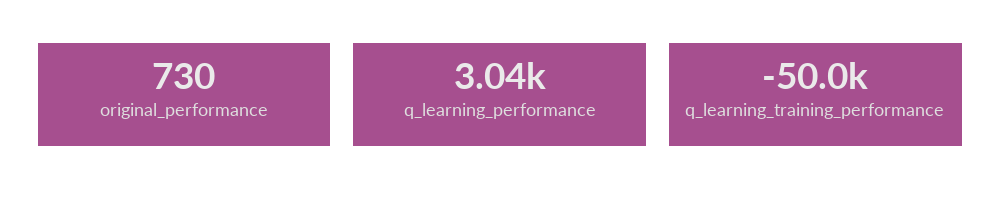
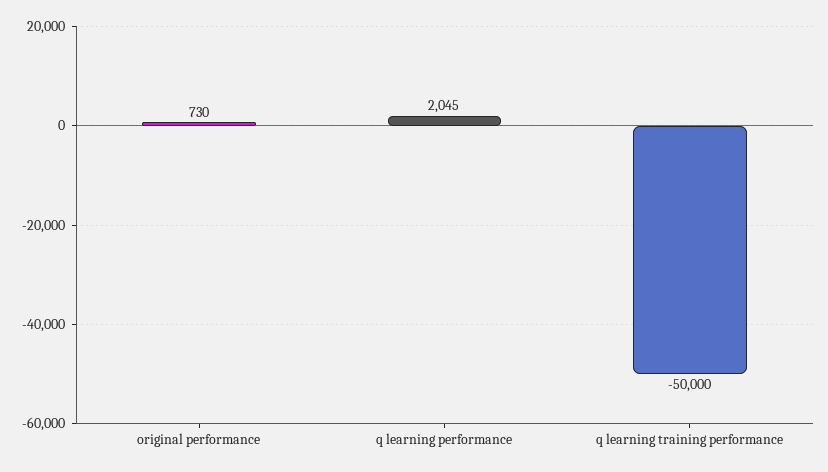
  {
    "original_performance": 730,
-   "q_learning_performance": 3040,
+   "q_learning_performance": 2045,
    "q_learning_training_performance": -50000
  }

